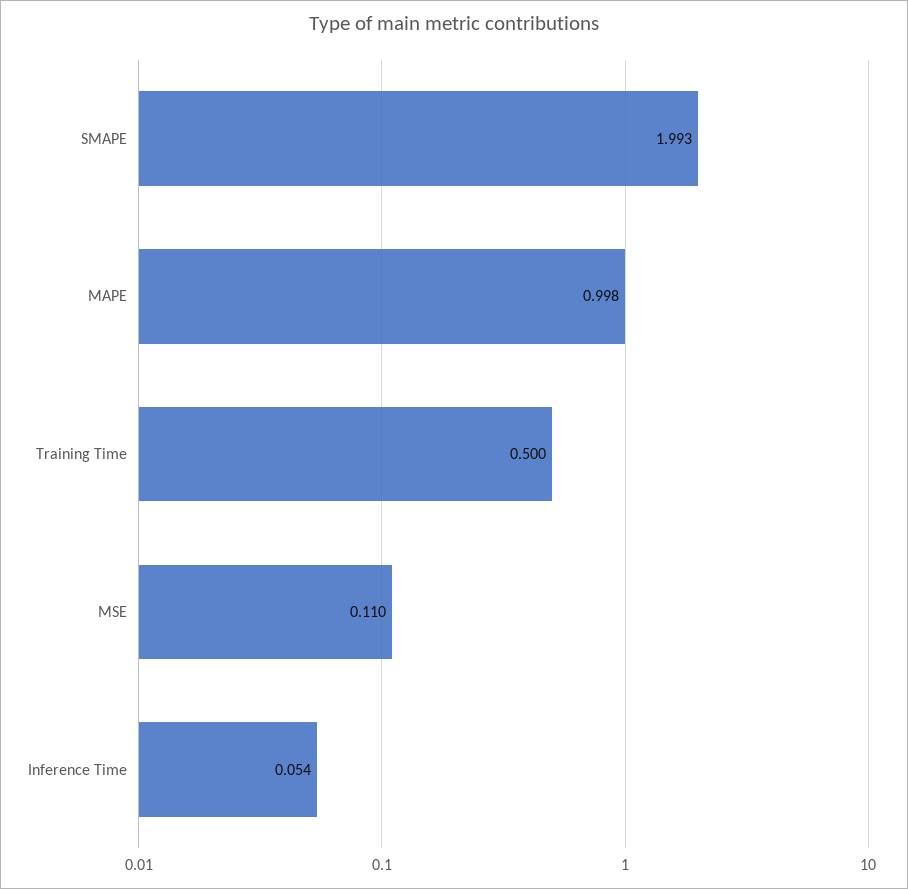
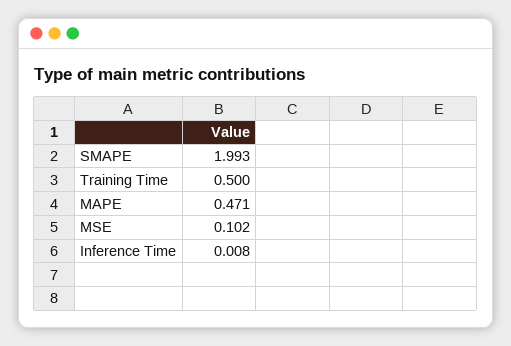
  {
    "SMAPE": 1.993,
-   "MAPE": 0.998,
+   "MAPE": 0.471,
    "Training Time": 0.5,
-   "MSE": 0.11,
+   "MSE": 0.102,
-   "Inference Time": 0.054
+   "Inference Time": 0.008
  }

